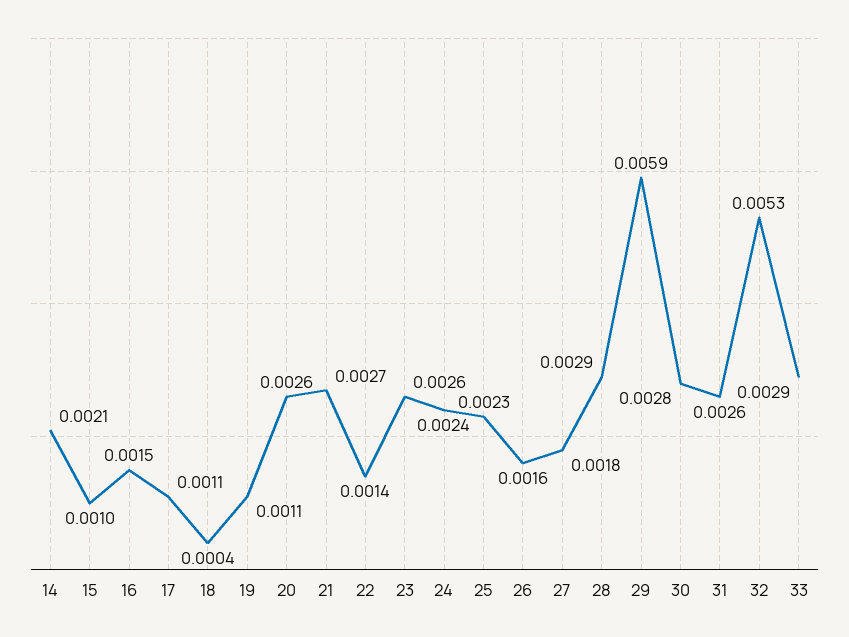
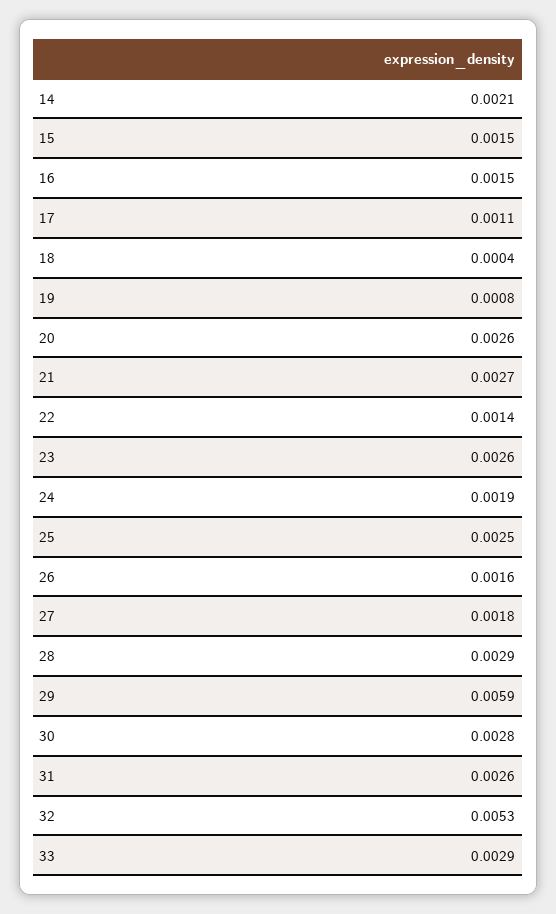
  {
    "14": 0.0021,
-   "15": 0.001,
+   "15": 0.0015,
    "16": 0.0015,
    "17": 0.0011,
    "18": 0.0004,
-   "19": 0.0011,
+   "19": 0.0008,
    "20": 0.0026,
    "21": 0.0027,
    "22": 0.0014,
    "23": 0.0026,
-   "24": 0.0024,
+   "24": 0.0019,
-   "25": 0.0023,
+   "25": 0.0025,
    "26": 0.0016,
    "27": 0.0018,
    "28": 0.0029,
    "29": 0.0059,
    "30": 0.0028,
    "31": 0.0026,
    "32": 0.0053,
    "33": 0.0029
  }

